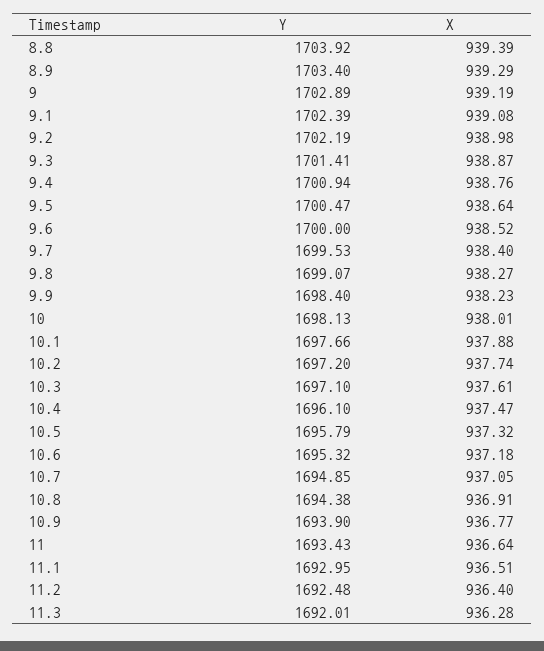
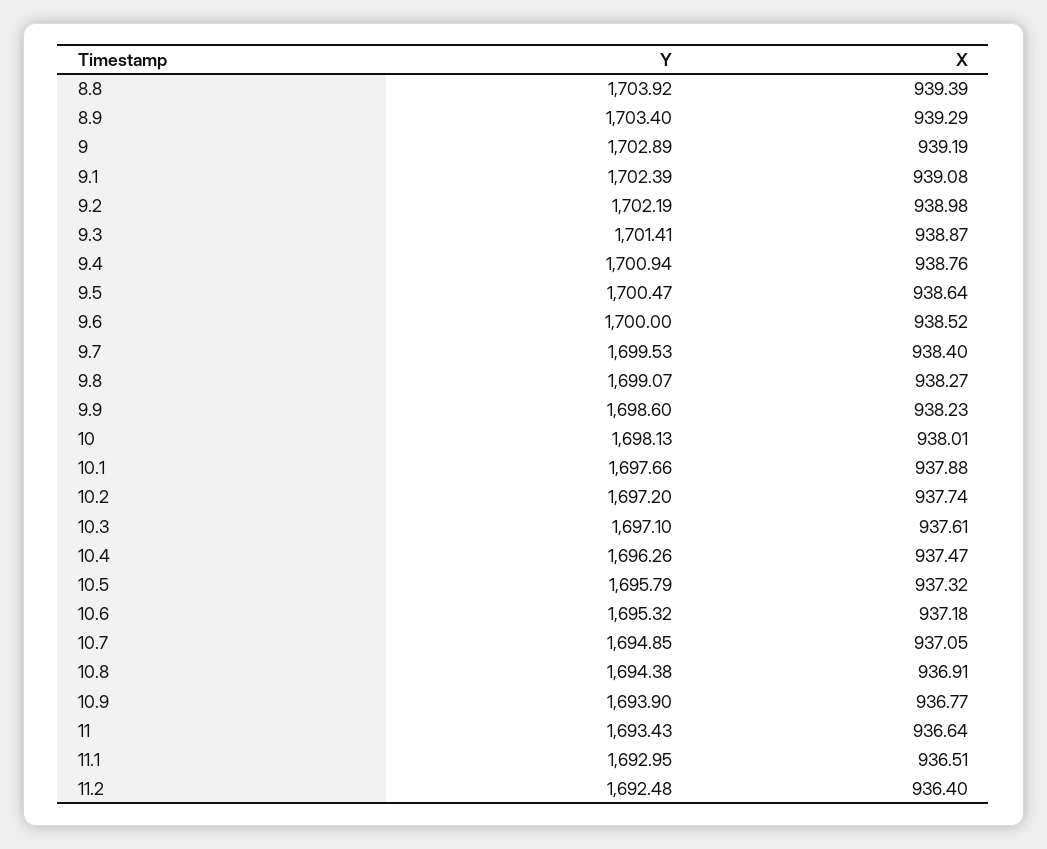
  {
    "Y": {
      "8.8": 1703.92,
      "8.9": 1703.4,
      "9": 1702.89,
      "9.1": 1702.39,
      "9.2": 1702.19,
      "9.3": 1701.41,
      "9.4": 1700.94,
      "9.5": 1700.47,
      "9.6": 1700,
      "9.7": 1699.53,
      "9.8": 1699.07,
-     "9.9": 1698.4,
+     "9.9": 1698.6,
      "10": 1698.13,
      "10.1": 1697.66,
      "10.2": 1697.2,
      "10.3": 1697.1,
-     "10.4": 1696.1,
+     "10.4": 1696.26,
      "10.5": 1695.79,
      "10.6": 1695.32,
      "10.7": 1694.85,
      "10.8": 1694.38,
      "10.9": 1693.9,
      "11": 1693.43,
      "11.1": 1692.95,
-     "11.2": 1692.48,
+     "11.2": 1692.48
-     "11.3": 1692.01
    },
    "X": {
      "8.8": 939.39,
      "8.9": 939.29,
      "9": 939.19,
      "9.1": 939.08,
      "9.2": 938.98,
      "9.3": 938.87,
      "9.4": 938.76,
      "9.5": 938.64,
      "9.6": 938.52,
      "9.7": 938.4,
      "9.8": 938.27,
      "9.9": 938.23,
      "10": 938.01,
      "10.1": 937.88,
      "10.2": 937.74,
      "10.3": 937.61,
      "10.4": 937.47,
      "10.5": 937.32,
      "10.6": 937.18,
      "10.7": 937.05,
      "10.8": 936.91,
      "10.9": 936.77,
      "11": 936.64,
      "11.1": 936.51,
-     "11.2": 936.4,
+     "11.2": 936.4
-     "11.3": 936.28
    }
  }

